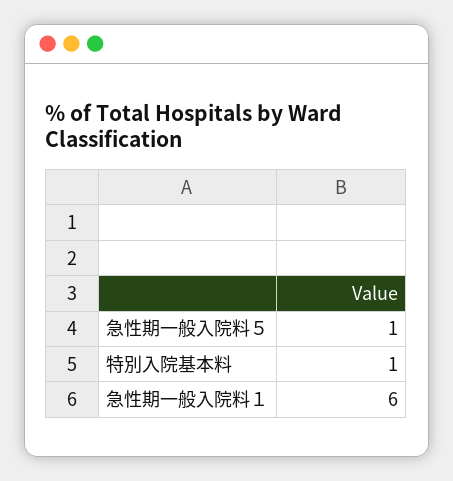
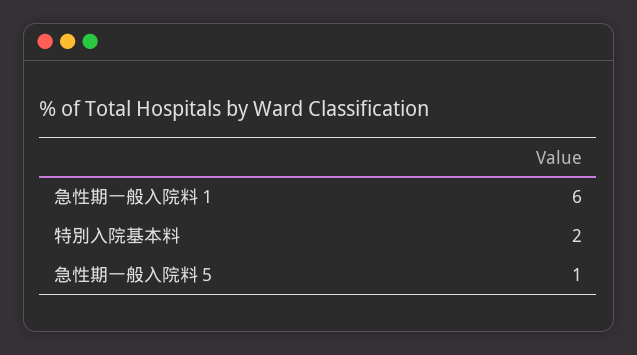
  {
    "急性期一般入院料５": 1,
-   "特別入院基本料": 1,
+   "特別入院基本料": 2,
    "急性期一般入院料１": 6
  }

